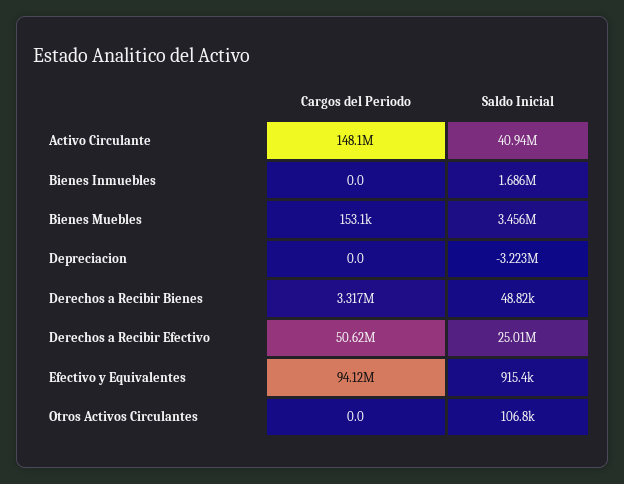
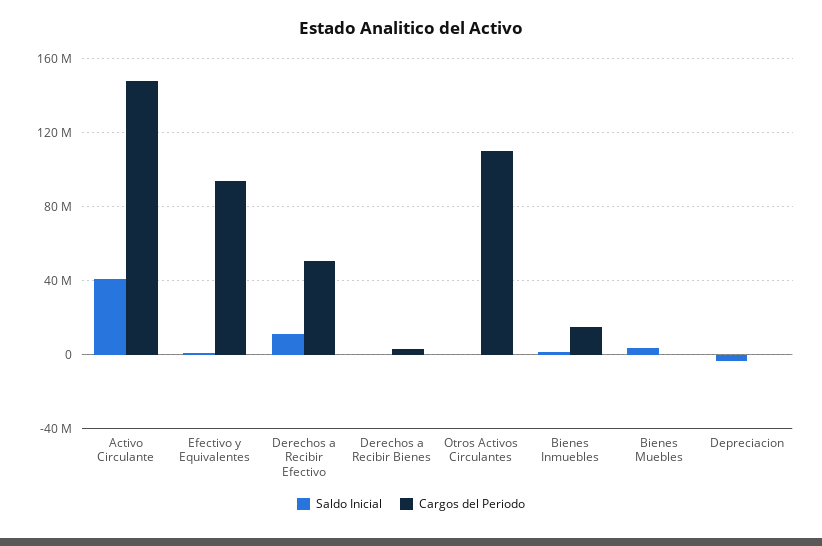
  {
    "Cargos del Periodo": {
      "Activo Circulante": 148100000,
-     "Bienes Inmuebles": 0,
+     "Bienes Inmuebles": 15000000,
      "Bienes Muebles": 153100,
      "Depreciacion": 0,
      "Derechos a Recibir Bienes": 3317000,
      "Derechos a Recibir Efectivo": 50620000,
      "Efectivo y Equivalentes": 94120000,
-     "Otros Activos Circulantes": 0
+     "Otros Activos Circulantes": 110000000
    },
    "Saldo Inicial": {
      "Activo Circulante": 40940000,
      "Bienes Inmuebles": 1686000,
      "Bienes Muebles": 3456000,
      "Depreciacion": -3223000,
      "Derechos a Recibir Bienes": 48820,
-     "Derechos a Recibir Efectivo": 25010000,
+     "Derechos a Recibir Efectivo": 10000000,
      "Efectivo y Equivalentes": 915400,
      "Otros Activos Circulantes": 106800
    }
  }

